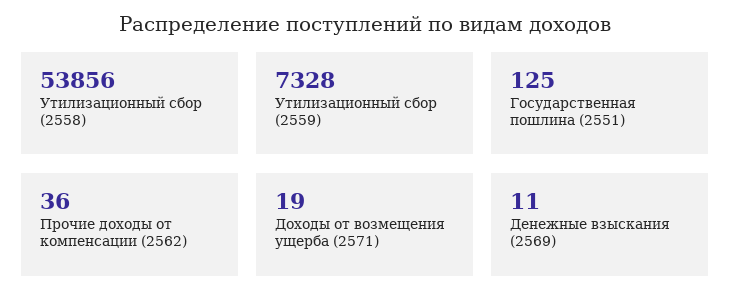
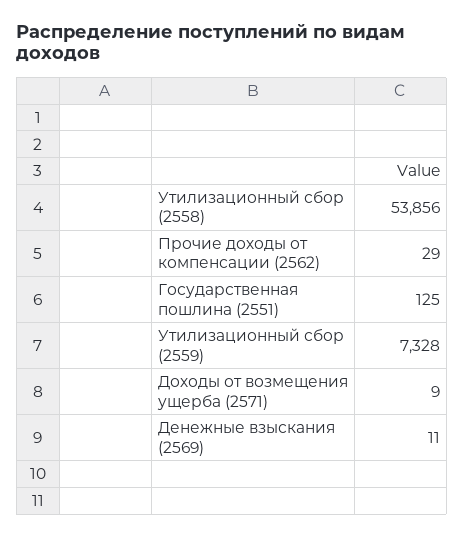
  {
    "Утилизационный сбор (2558)": 53856,
    "Утилизационный сбор (2559)": 7328,
    "Государственная пошлина (2551)": 125,
-   "Прочие доходы от компенсации (2562)": 36,
+   "Прочие доходы от компенсации (2562)": 29,
-   "Доходы от возмещения ущерба (2571)": 19,
+   "Доходы от возмещения ущерба (2571)": 9,
    "Денежные взыскания (2569)": 11
  }

